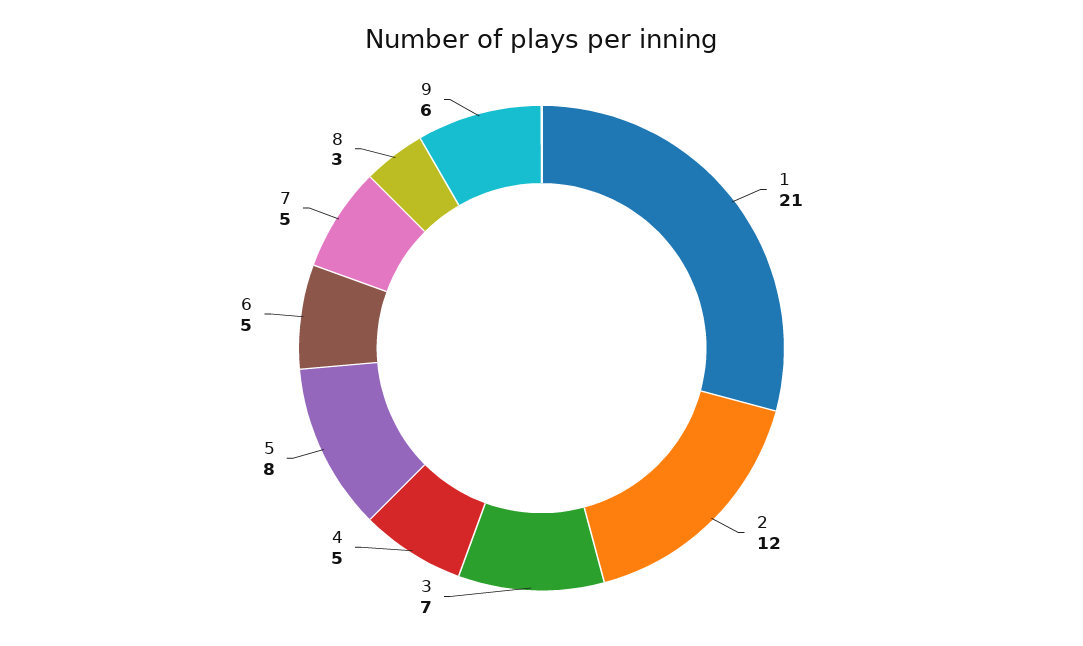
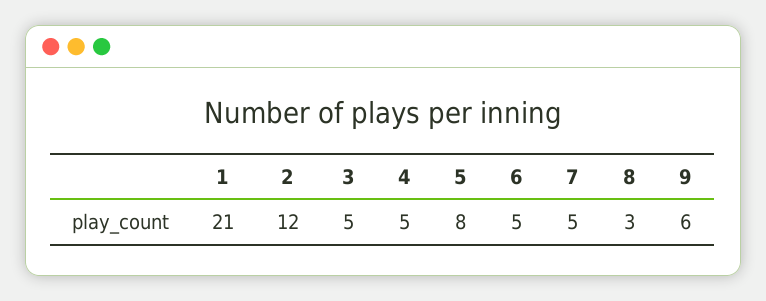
  {
    "1": 21,
    "2": 12,
-   "3": 7,
+   "3": 5,
    "4": 5,
    "5": 8,
    "6": 5,
    "7": 5,
    "8": 3,
    "9": 6
  }

